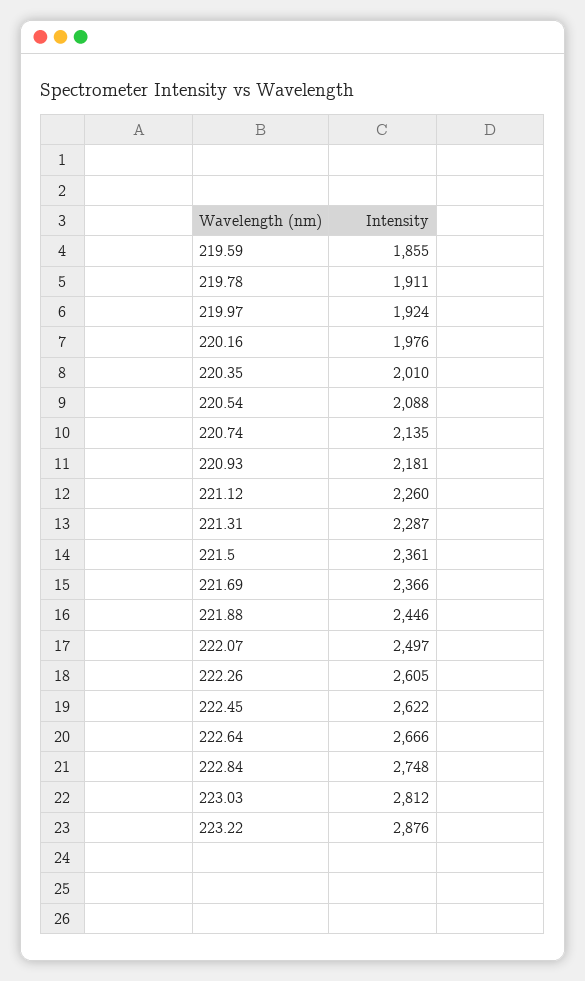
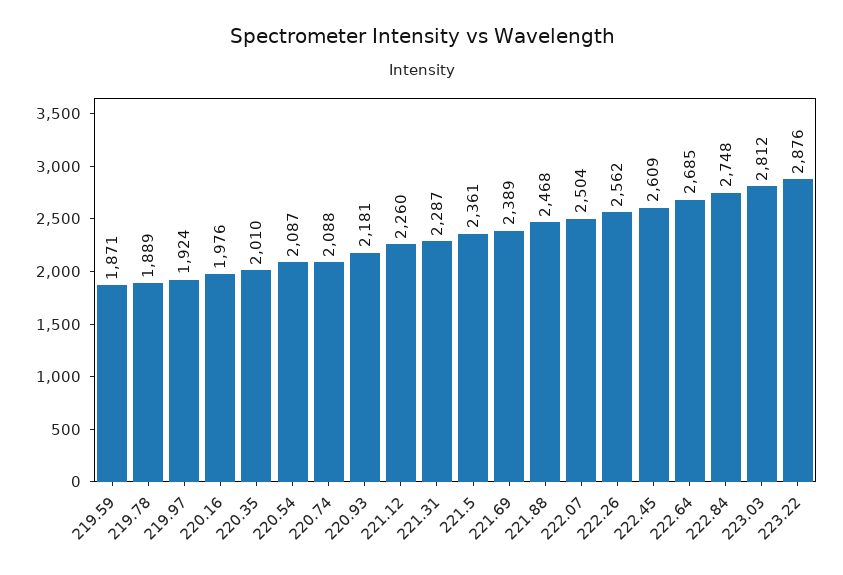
  {
-   "219.59": 1855,
+   "219.59": 1871,
-   "219.78": 1911,
+   "219.78": 1889,
    "219.97": 1924,
    "220.16": 1976,
    "220.35": 2010,
-   "220.54": 2088,
+   "220.54": 2087,
-   "220.74": 2135,
+   "220.74": 2088,
    "220.93": 2181,
    "221.12": 2260,
    "221.31": 2287,
    "221.5": 2361,
-   "221.69": 2366,
+   "221.69": 2389,
-   "221.88": 2446,
+   "221.88": 2468,
-   "222.07": 2497,
+   "222.07": 2504,
-   "222.26": 2605,
+   "222.26": 2562,
-   "222.45": 2622,
+   "222.45": 2609,
-   "222.64": 2666,
+   "222.64": 2685,
    "222.84": 2748,
    "223.03": 2812,
    "223.22": 2876
  }

